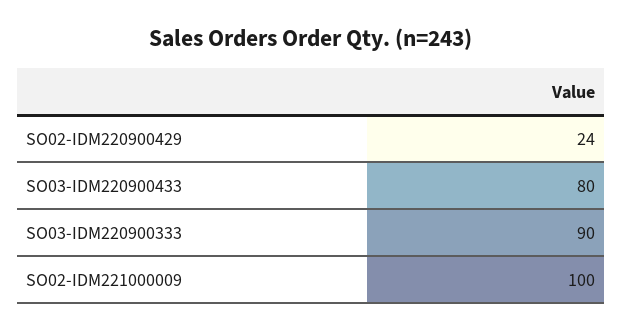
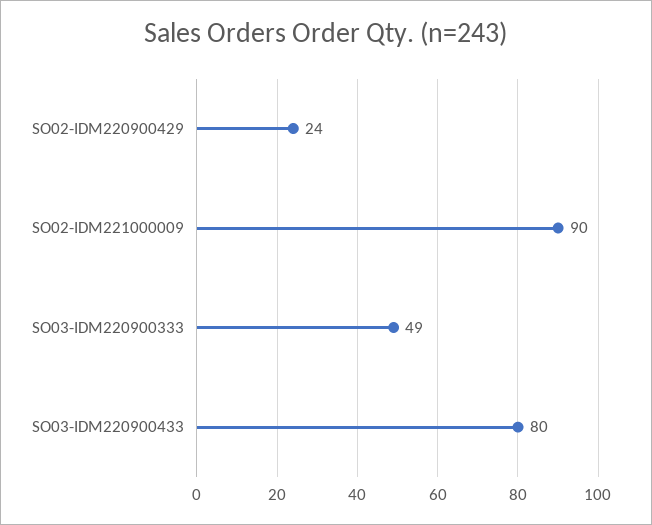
  {
    "SO02-IDM220900429": 24,
    "SO03-IDM220900433": 80,
-   "SO03-IDM220900333": 90,
+   "SO03-IDM220900333": 49,
-   "SO02-IDM221000009": 100
+   "SO02-IDM221000009": 90
  }

